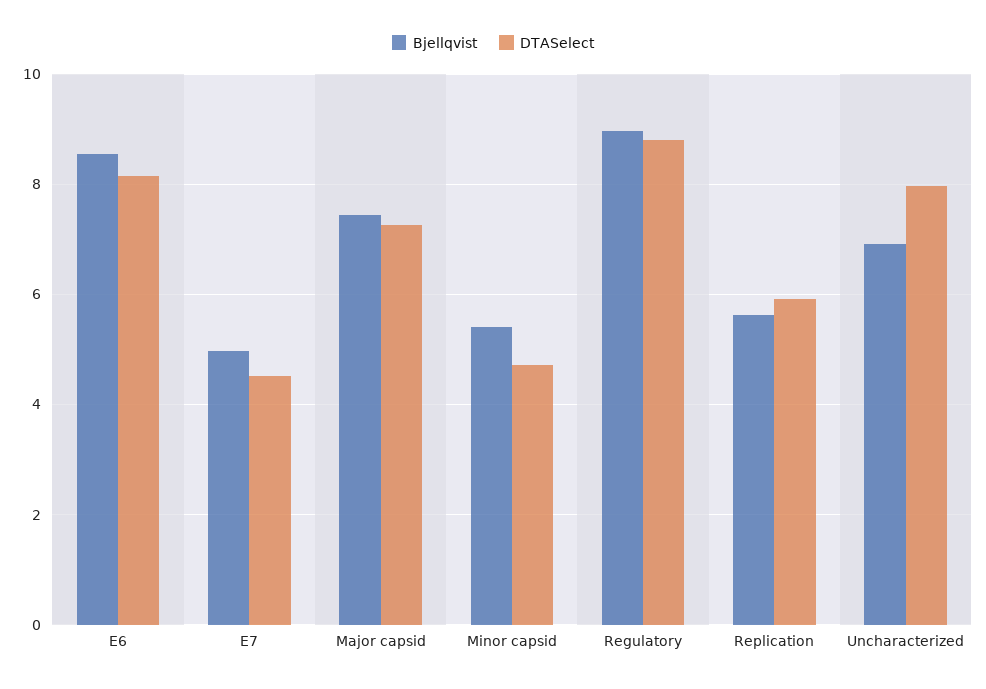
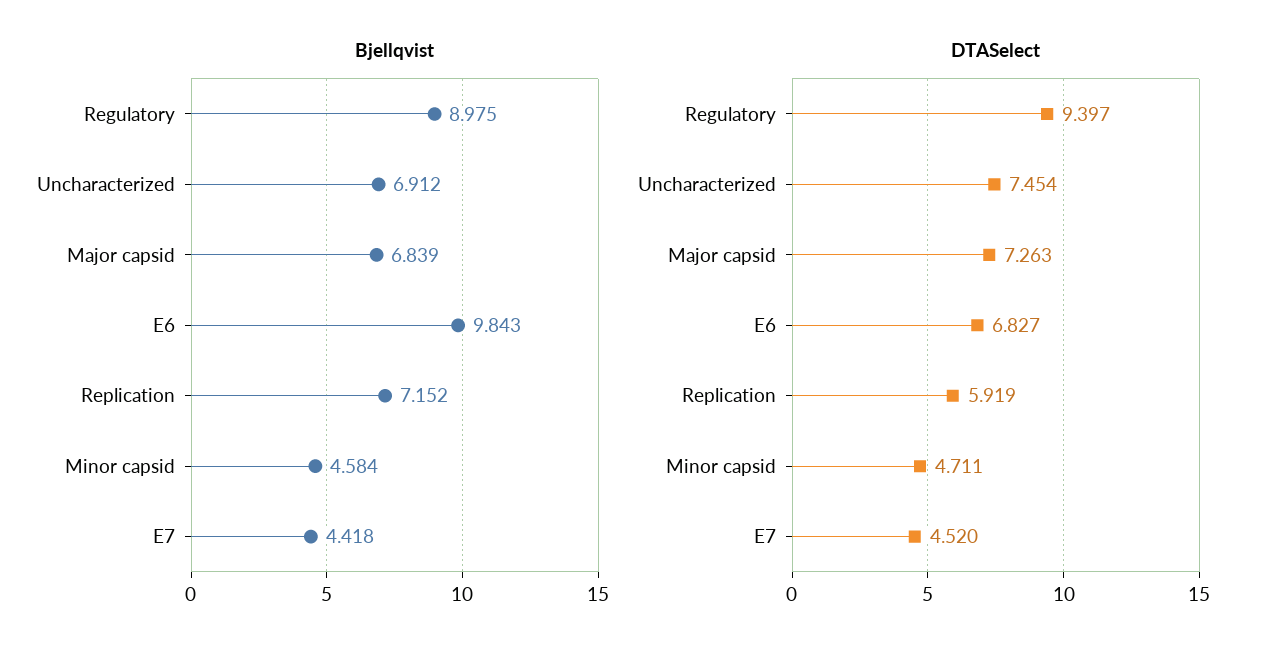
  {
    "Bjellqvist": {
-     "E6": 8.6,
+     "E6": 9.843,
-     "E7": 5,
+     "E7": 4.418,
-     "Major capsid": 7.4,
+     "Major capsid": 6.839,
-     "Minor capsid": 5.4,
+     "Minor capsid": 4.584,
      "Regulatory": 8.975,
-     "Replication": 5.6,
+     "Replication": 7.152,
      "Uncharacterized": 6.912
    },
    "DTASelect": {
-     "E6": 8.2,
+     "E6": 6.827,
      "E7": 4.52,
      "Major capsid": 7.263,
      "Minor capsid": 4.711,
-     "Regulatory": 8.8,
+     "Regulatory": 9.397,
      "Replication": 5.919,
-     "Uncharacterized": 8
+     "Uncharacterized": 7.454
    }
  }

